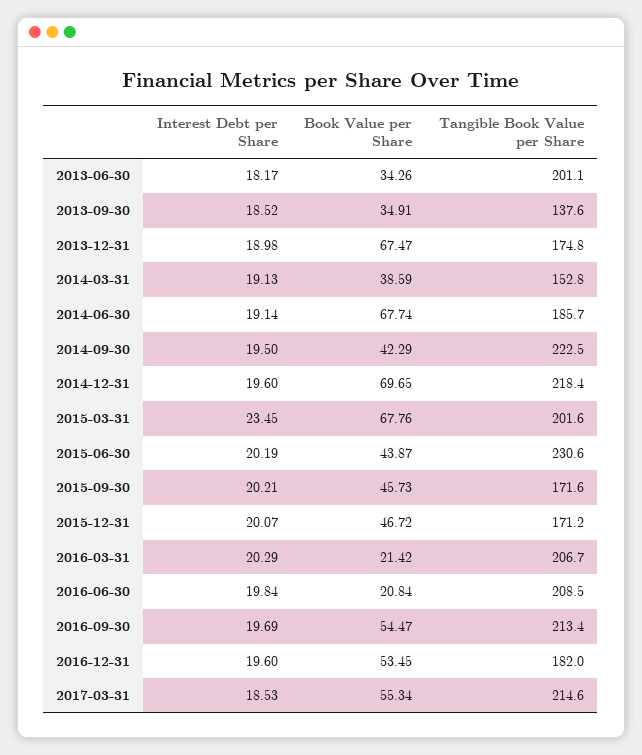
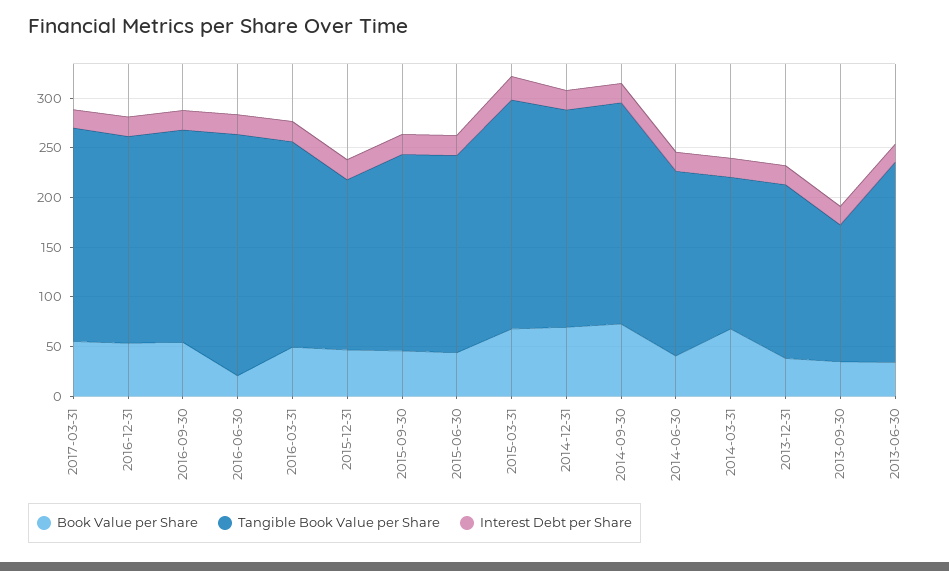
  {
    "Interest Debt per Share": {
      "2013-06-30": 18.17,
      "2013-09-30": 18.52,
      "2013-12-31": 18.98,
      "2014-03-31": 19.13,
      "2014-06-30": 19.14,
      "2014-09-30": 19.5,
      "2014-12-31": 19.6,
      "2015-03-31": 23.45,
      "2015-06-30": 20.19,
      "2015-09-30": 20.21,
      "2015-12-31": 20.07,
      "2016-03-31": 20.29,
      "2016-06-30": 19.84,
      "2016-09-30": 19.69,
      "2016-12-31": 19.6,
      "2017-03-31": 18.53
    },
    "Book Value per Share": {
      "2013-06-30": 34.26,
      "2013-09-30": 34.91,
-     "2013-12-31": 67.47,
+     "2013-12-31": 40,
-     "2014-03-31": 38.59,
+     "2014-03-31": 70,
-     "2014-06-30": 67.74,
+     "2014-06-30": 40,
-     "2014-09-30": 42.29,
+     "2014-09-30": 70,
      "2014-12-31": 69.65,
      "2015-03-31": 67.76,
      "2015-06-30": 43.87,
      "2015-09-30": 45.73,
      "2015-12-31": 46.72,
-     "2016-03-31": 21.42,
+     "2016-03-31": 50,
      "2016-06-30": 20.84,
      "2016-09-30": 54.47,
      "2016-12-31": 53.45,
      "2017-03-31": 55.34
    },
    "Tangible Book Value per Share": {
      "2013-06-30": 201.1,
      "2013-09-30": 137.6,
      "2013-12-31": 174.8,
      "2014-03-31": 152.8,
      "2014-06-30": 185.7,
      "2014-09-30": 222.5,
      "2014-12-31": 218.4,
-     "2015-03-31": 201.6,
+     "2015-03-31": 230,
-     "2015-06-30": 230.6,
+     "2015-06-30": 200,
-     "2015-09-30": 171.6,
+     "2015-09-30": 200,
      "2015-12-31": 171.2,
      "2016-03-31": 206.7,
-     "2016-06-30": 208.5,
+     "2016-06-30": 240,
      "2016-09-30": 213.4,
-     "2016-12-31": 182,
+     "2016-12-31": 210,
      "2017-03-31": 214.6
    }
  }

